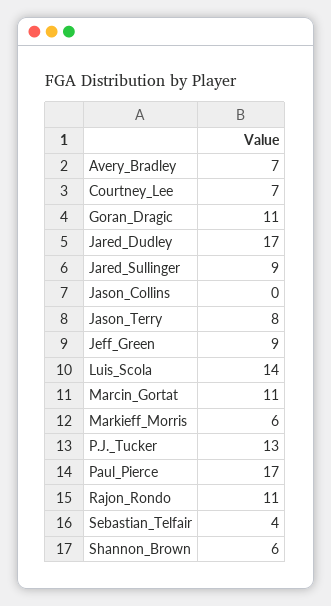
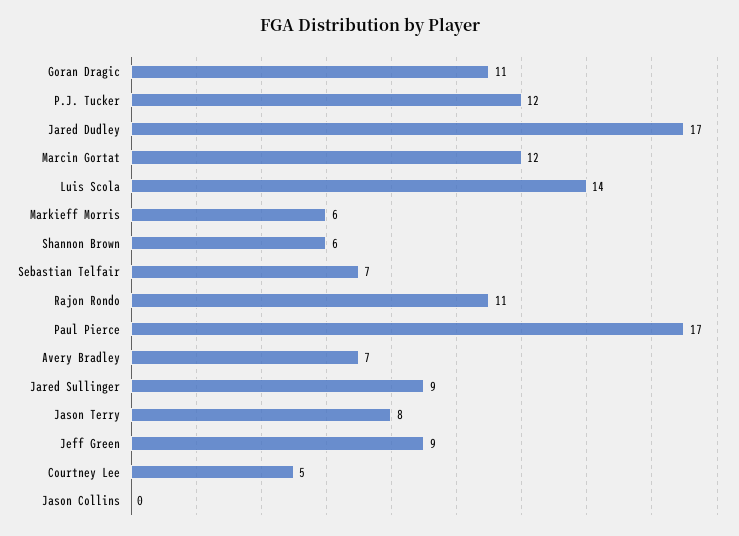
  {
    "Avery_Bradley": 7,
-   "Courtney_Lee": 7,
+   "Courtney_Lee": 5,
    "Goran_Dragic": 11,
    "Jared_Dudley": 17,
    "Jared_Sullinger": 9,
    "Jason_Collins": 0,
    "Jason_Terry": 8,
    "Jeff_Green": 9,
    "Luis_Scola": 14,
-   "Marcin_Gortat": 11,
+   "Marcin_Gortat": 12,
    "Markieff_Morris": 6,
-   "P.J._Tucker": 13,
+   "P.J._Tucker": 12,
    "Paul_Pierce": 17,
    "Rajon_Rondo": 11,
-   "Sebastian_Telfair": 4,
+   "Sebastian_Telfair": 7,
    "Shannon_Brown": 6
  }

